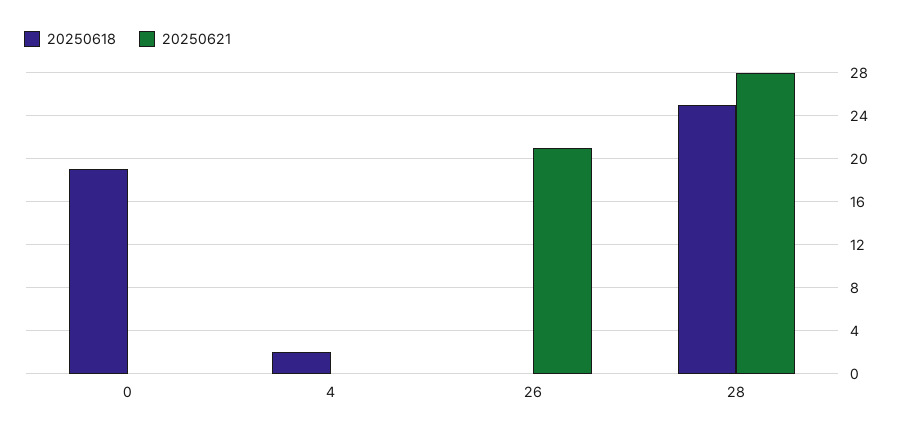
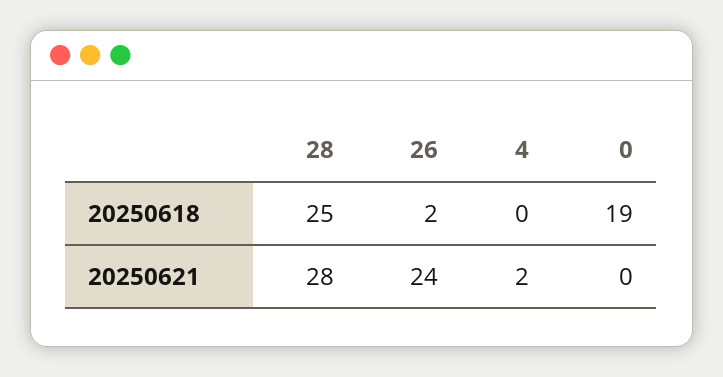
  {
    "20250618": {
      "0": 19,
-     "4": 2,
+     "4": 0,
-     "26": 0,
+     "26": 2,
      "28": 25
    },
    "20250621": {
      "0": 0,
-     "4": 0,
+     "4": 2,
-     "26": 21,
+     "26": 24,
      "28": 28
    }
  }

